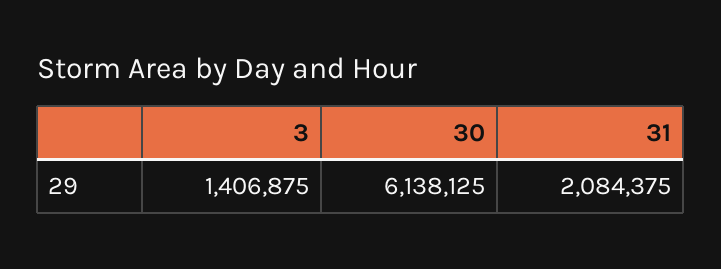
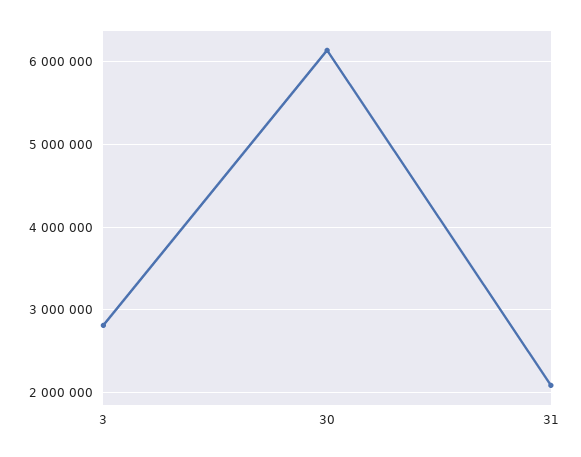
  {
-   "3": 1406875,
+   "3": 2800000,
    "30": 6138125,
    "31": 2084375
  }

